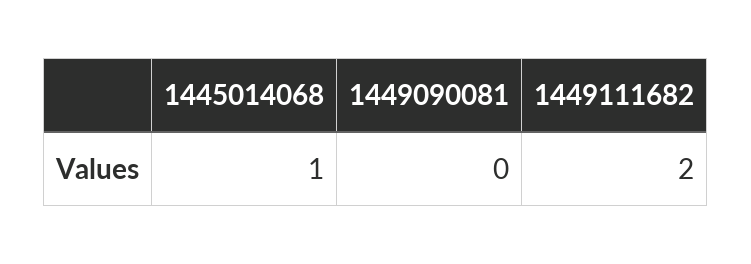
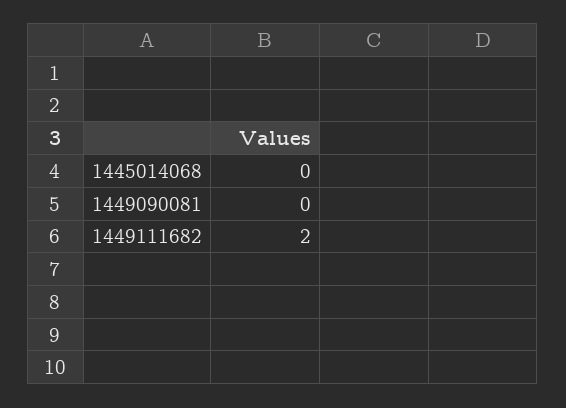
  {
-   "1445014068": 1,
+   "1445014068": 0,
    "1449090081": 0,
    "1449111682": 2
  }

